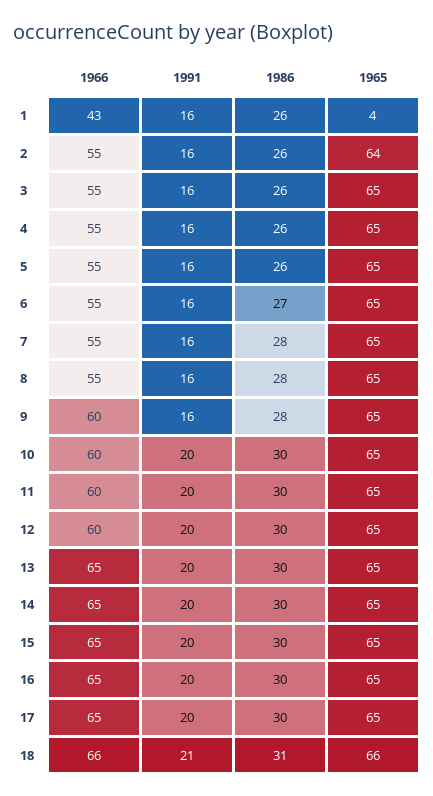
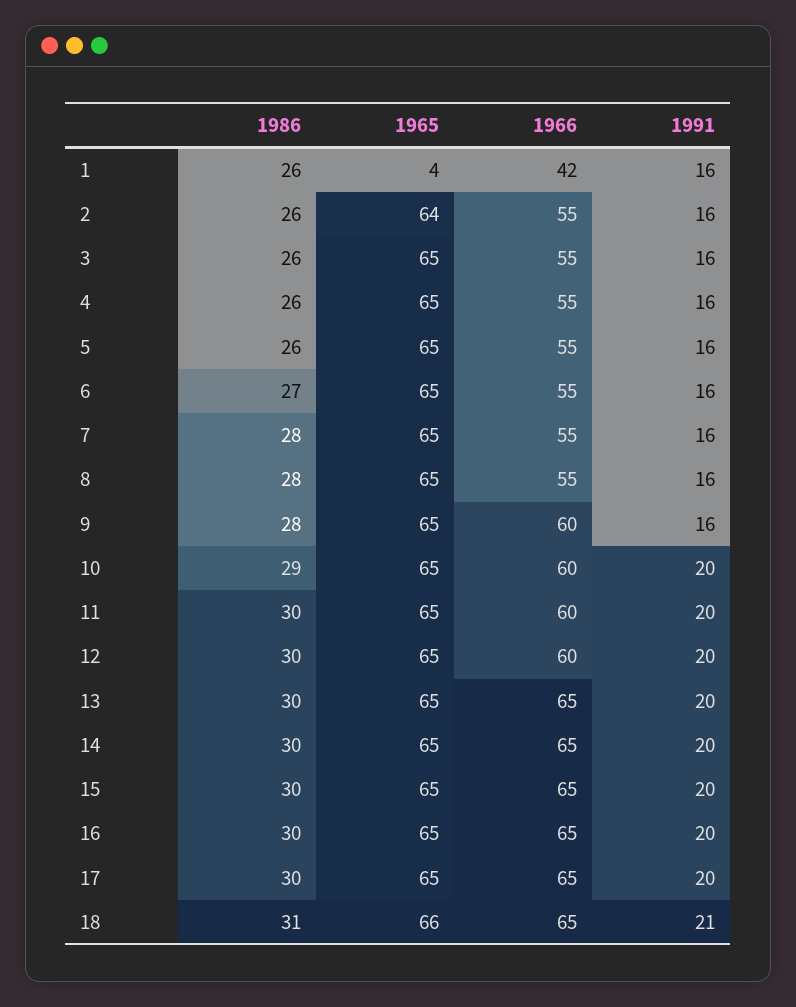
  {
    "1966": {
-     "1": 43,
+     "1": 42,
      "2": 55,
      "3": 55,
      "4": 55,
      "5": 55,
      "6": 55,
      "7": 55,
      "8": 55,
      "9": 60,
      "10": 60,
      "11": 60,
      "12": 60,
      "13": 65,
      "14": 65,
      "15": 65,
      "16": 65,
      "17": 65,
-     "18": 66
+     "18": 65
    },
    "1991": {
      "1": 16,
      "2": 16,
      "3": 16,
      "4": 16,
      "5": 16,
      "6": 16,
      "7": 16,
      "8": 16,
      "9": 16,
      "10": 20,
      "11": 20,
      "12": 20,
      "13": 20,
      "14": 20,
      "15": 20,
      "16": 20,
      "17": 20,
      "18": 21
    },
    "1986": {
      "1": 26,
      "2": 26,
      "3": 26,
      "4": 26,
      "5": 26,
      "6": 27,
      "7": 28,
      "8": 28,
      "9": 28,
-     "10": 30,
+     "10": 29,
      "11": 30,
      "12": 30,
      "13": 30,
      "14": 30,
      "15": 30,
      "16": 30,
      "17": 30,
      "18": 31
    },
    "1965": {
      "1": 4,
      "2": 64,
      "3": 65,
      "4": 65,
      "5": 65,
      "6": 65,
      "7": 65,
      "8": 65,
      "9": 65,
      "10": 65,
      "11": 65,
      "12": 65,
      "13": 65,
      "14": 65,
      "15": 65,
      "16": 65,
      "17": 65,
      "18": 66
    }
  }

